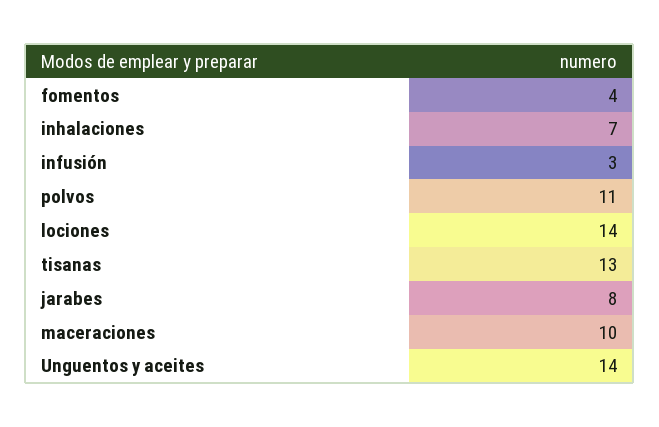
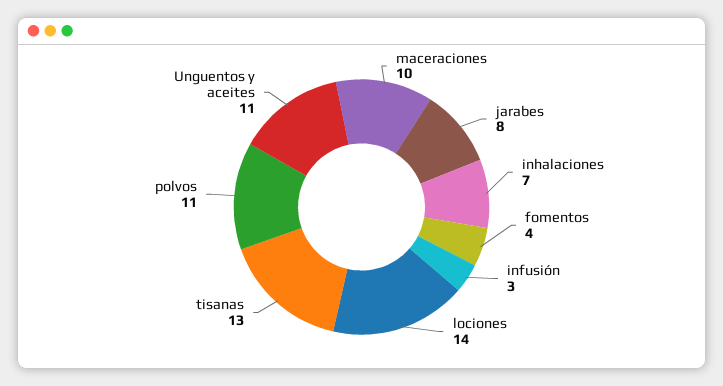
  {
    "fomentos": 4,
    "inhalaciones": 7,
    "infusión": 3,
    "polvos": 11,
    "lociones": 14,
    "tisanas": 13,
    "jarabes": 8,
    "maceraciones": 10,
-   "Unguentos y aceites": 14
+   "Unguentos y aceites": 11
  }

